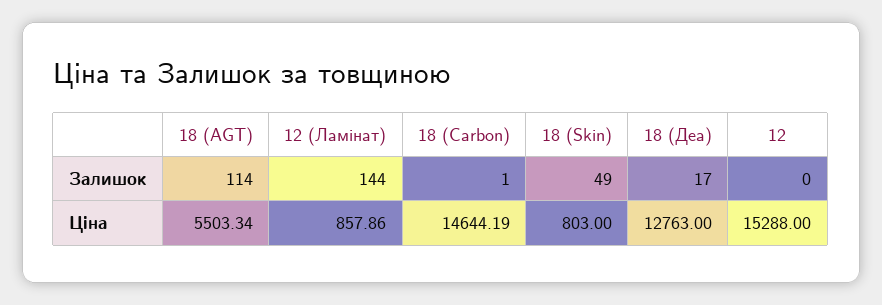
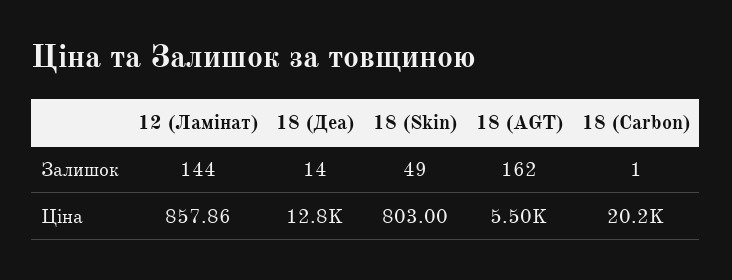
  {
    "18 (AGT)": {
-     "Залишок": 114,
+     "Залишок": 162,
      "Ціна": 5503.34
    },
    "12 (Ламінат)": {
      "Залишок": 144,
      "Ціна": 857.86
    },
    "18 (Carbon)": {
      "Залишок": 1,
-     "Ціна": 14644.19
+     "Ціна": 20200
    },
    "18 (Skin)": {
      "Залишок": 49,
      "Ціна": 803
    },
    "18 (Деа)": {
-     "Залишок": 17,
+     "Залишок": 14,
      "Ціна": 12763
-   },
+   }
-   "12": {
-     "Залишок": 0,
-     "Ціна": 15288
-   }
  }

